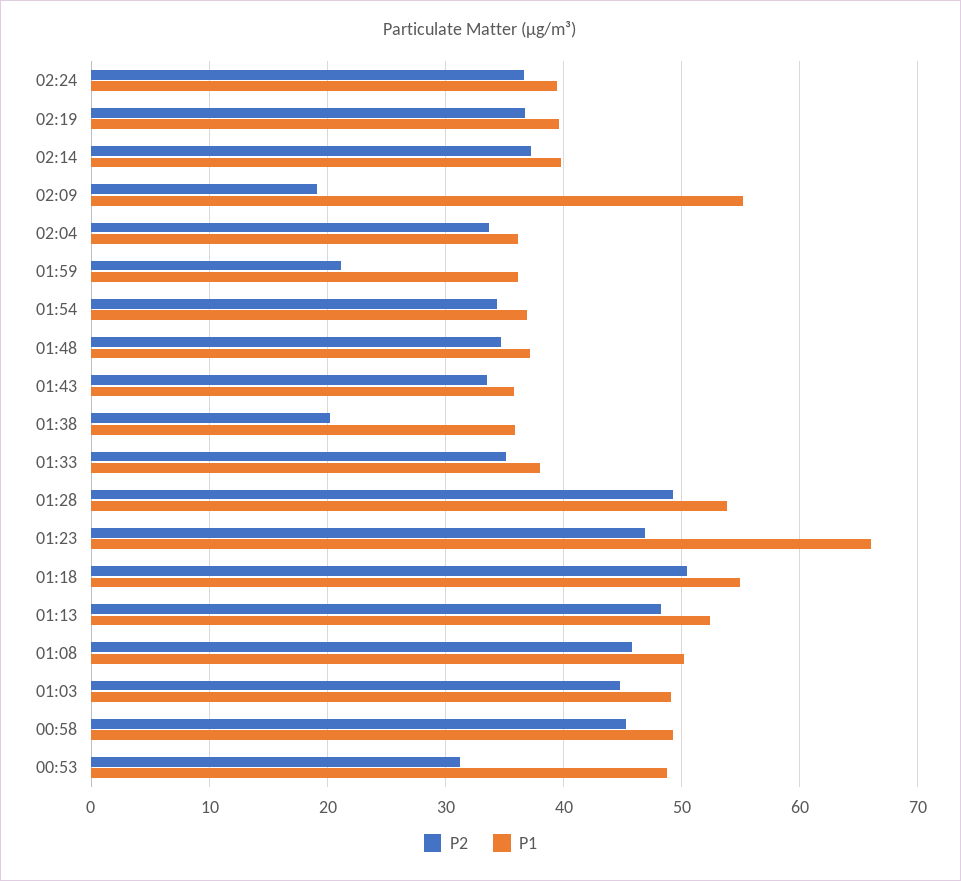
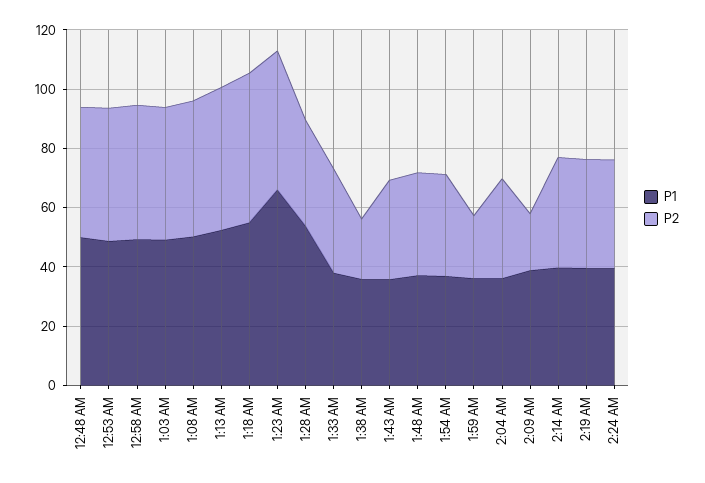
  {
    "P2": {
      "02:24": 37,
      "02:19": 37,
      "02:14": 37,
      "02:09": 19,
      "02:04": 34,
      "01:59": 21,
      "01:54": 34,
      "01:48": 35,
      "01:43": 34,
      "01:38": 20,
      "01:33": 35,
-     "01:28": 49,
+     "01:28": 35,
      "01:23": 47,
      "01:18": 50,
      "01:13": 48,
      "01:08": 46,
      "01:03": 45,
      "00:58": 45,
-     "00:53": 31
+     "00:53": 45,
+     "12:48 AM": 45
    },
    "P1": {
      "02:24": 39,
      "02:19": 40,
      "02:14": 40,
-     "02:09": 55,
+     "02:09": 40,
      "02:04": 36,
      "01:59": 36,
      "01:54": 37,
      "01:48": 37,
      "01:43": 36,
      "01:38": 36,
      "01:33": 38,
      "01:28": 54,
      "01:23": 66,
      "01:18": 55,
      "01:13": 52,
      "01:08": 50,
      "01:03": 49,
      "00:58": 49,
-     "00:53": 49
+     "00:53": 49,
+     "12:48 AM": 50
    }
  }

